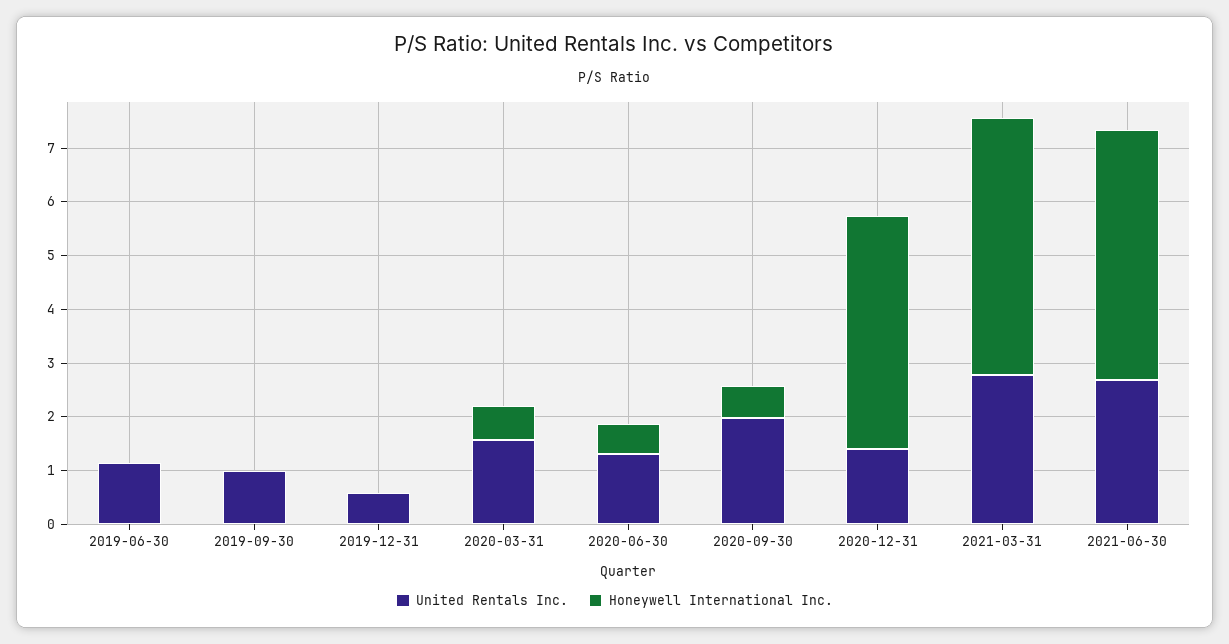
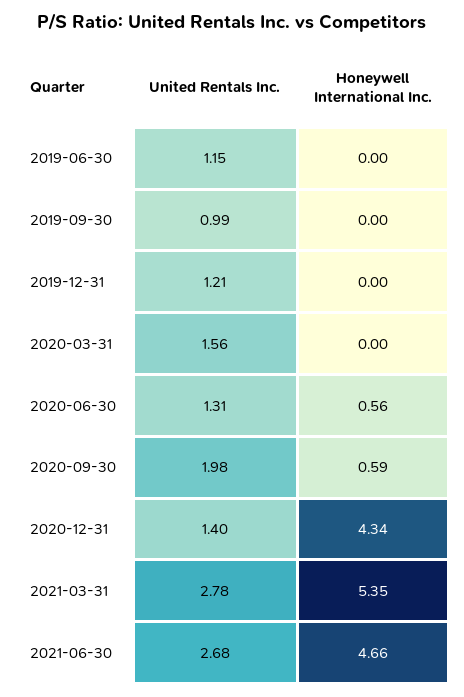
  {
    "United Rentals Inc.": {
      "2019-06-30": 1.15,
      "2019-09-30": 0.99,
-     "2019-12-31": 0.6,
+     "2019-12-31": 1.21,
      "2020-03-31": 1.56,
      "2020-06-30": 1.31,
      "2020-09-30": 1.98,
      "2020-12-31": 1.4,
      "2021-03-31": 2.78,
      "2021-06-30": 2.68
    },
    "Honeywell International Inc.": {
      "2019-06-30": 0,
      "2019-09-30": 0,
      "2019-12-31": 0,
-     "2020-03-31": 0.6,
+     "2020-03-31": 0,
      "2020-06-30": 0.56,
      "2020-09-30": 0.59,
      "2020-12-31": 4.34,
-     "2021-03-31": 4.8,
+     "2021-03-31": 5.35,
      "2021-06-30": 4.66
    }
  }

